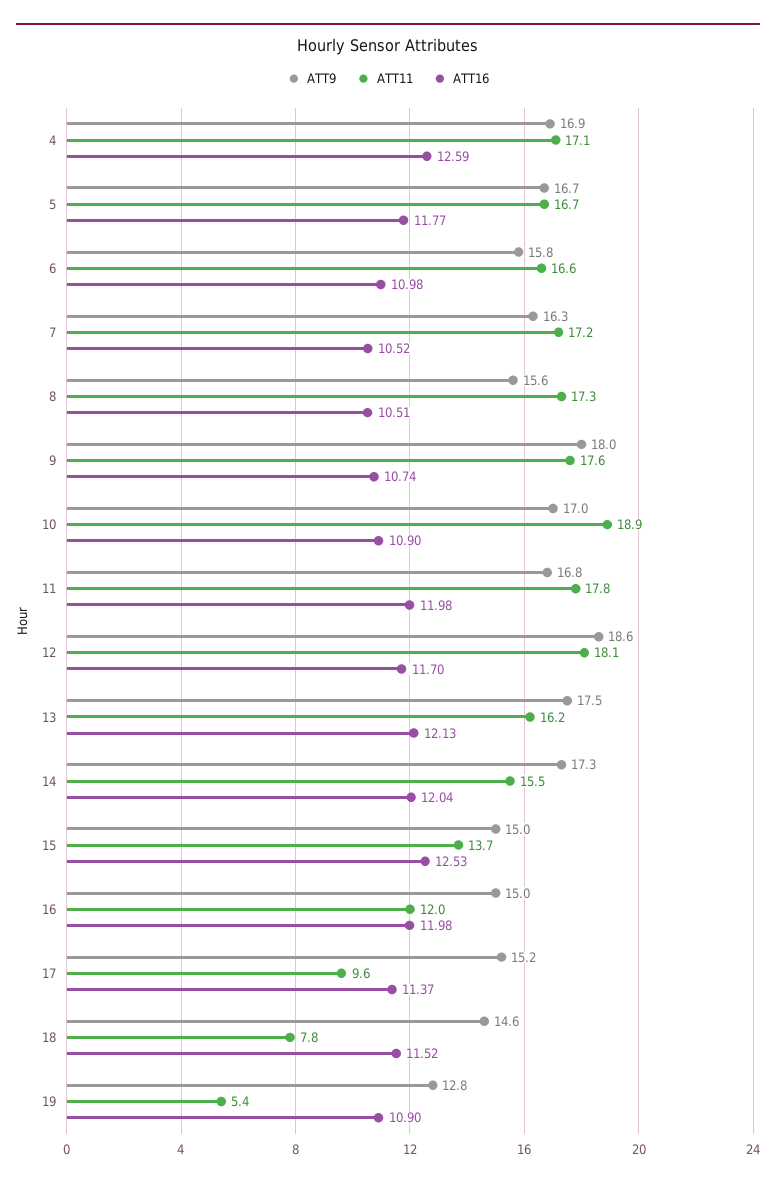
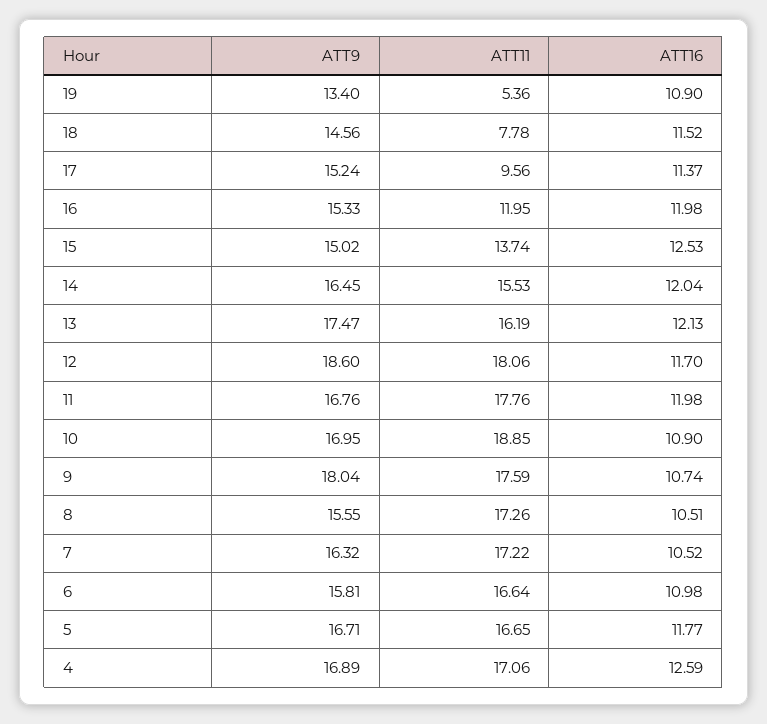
  {
    "ATT9": {
      "4": 16.89,
      "5": 16.71,
      "6": 15.81,
      "7": 16.32,
      "8": 15.55,
      "9": 18.04,
      "10": 16.95,
      "11": 16.76,
      "12": 18.6,
      "13": 17.47,
-     "14": 17.3,
+     "14": 16.45,
      "15": 15.02,
-     "16": 15,
+     "16": 15.33,
      "17": 15.24,
      "18": 14.56,
-     "19": 12.8
+     "19": 13.4
    },
    "ATT11": {
      "4": 17.06,
      "5": 16.65,
      "6": 16.64,
      "7": 17.22,
      "8": 17.26,
      "9": 17.59,
      "10": 18.85,
      "11": 17.76,
      "12": 18.06,
      "13": 16.19,
      "14": 15.53,
      "15": 13.74,
      "16": 11.95,
      "17": 9.56,
      "18": 7.78,
      "19": 5.36
    },
    "ATT16": {
      "4": 12.59,
      "5": 11.77,
      "6": 10.98,
      "7": 10.52,
      "8": 10.51,
      "9": 10.74,
      "10": 10.9,
      "11": 11.98,
      "12": 11.7,
      "13": 12.13,
      "14": 12.04,
      "15": 12.53,
      "16": 11.98,
      "17": 11.37,
      "18": 11.52,
      "19": 10.9
    }
  }

